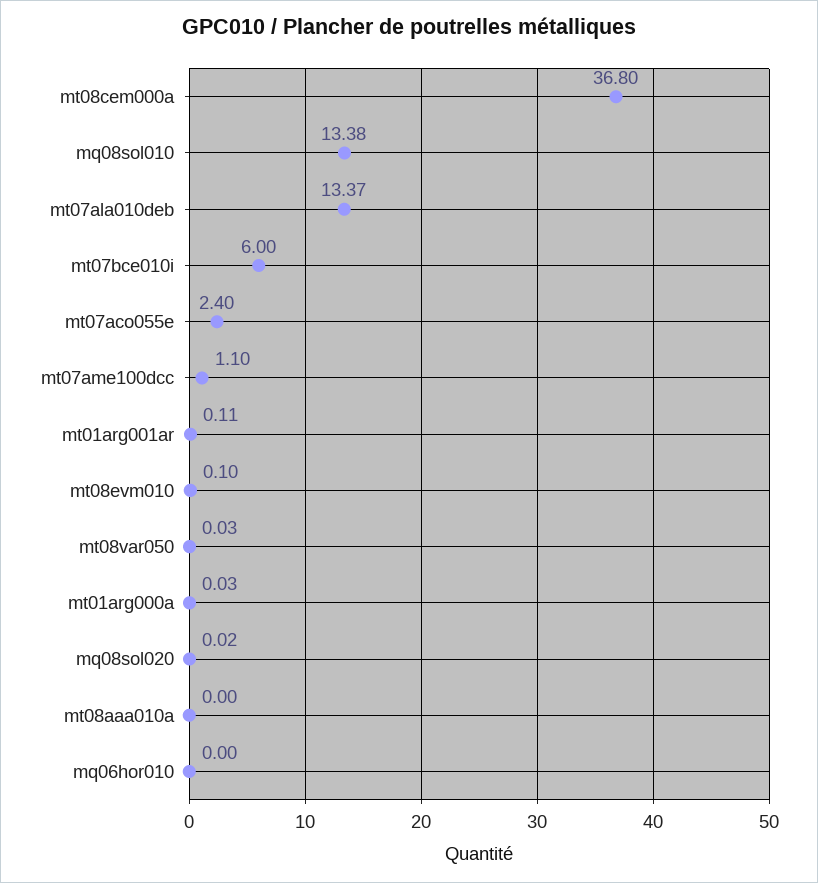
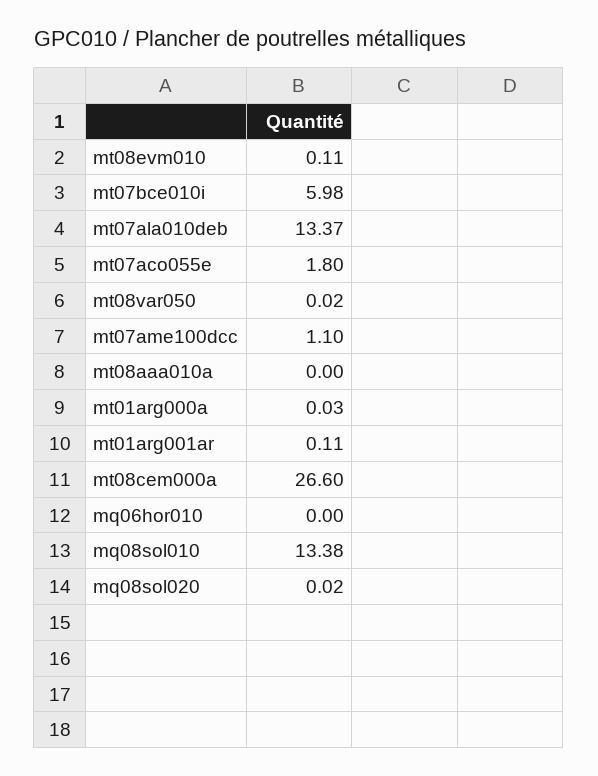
  {
-   "mt08cem000a": 36.8,
+   "mt08cem000a": 26.6,
    "mq08sol010": 13.38,
    "mt07ala010deb": 13.37,
-   "mt07bce010i": 6,
+   "mt07bce010i": 5.98,
-   "mt07aco055e": 2.4,
+   "mt07aco055e": 1.8,
    "mt07ame100dcc": 1.1,
    "mt01arg001ar": 0.11,
-   "mt08evm010": 0.1,
+   "mt08evm010": 0.11,
-   "mt08var050": 0.03,
+   "mt08var050": 0.02,
    "mt01arg000a": 0.03,
    "mq08sol020": 0.02,
    "mt08aaa010a": 0,
    "mq06hor010": 0
  }

